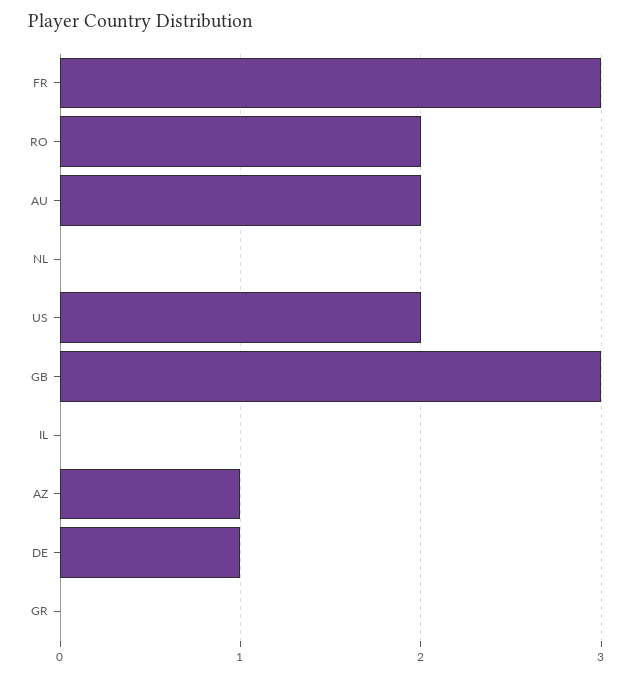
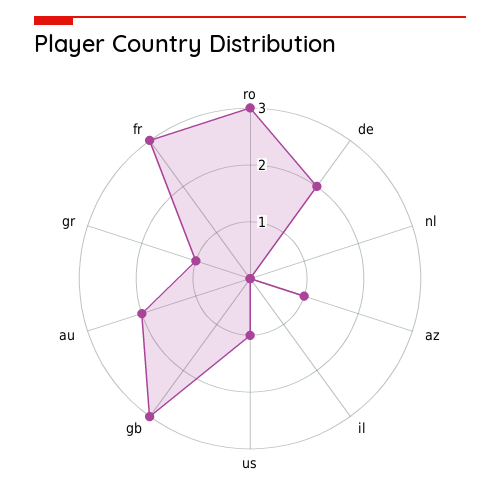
  {
    "FR": 3,
-   "RO": 2,
+   "RO": 3,
    "AU": 2,
    "NL": 0,
-   "US": 2,
+   "US": 1,
    "GB": 3,
    "IL": 0,
    "AZ": 1,
-   "DE": 1,
+   "DE": 2,
-   "GR": 0
+   "GR": 1
  }

